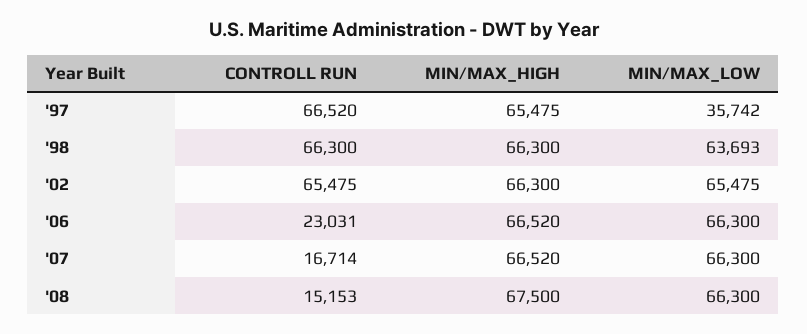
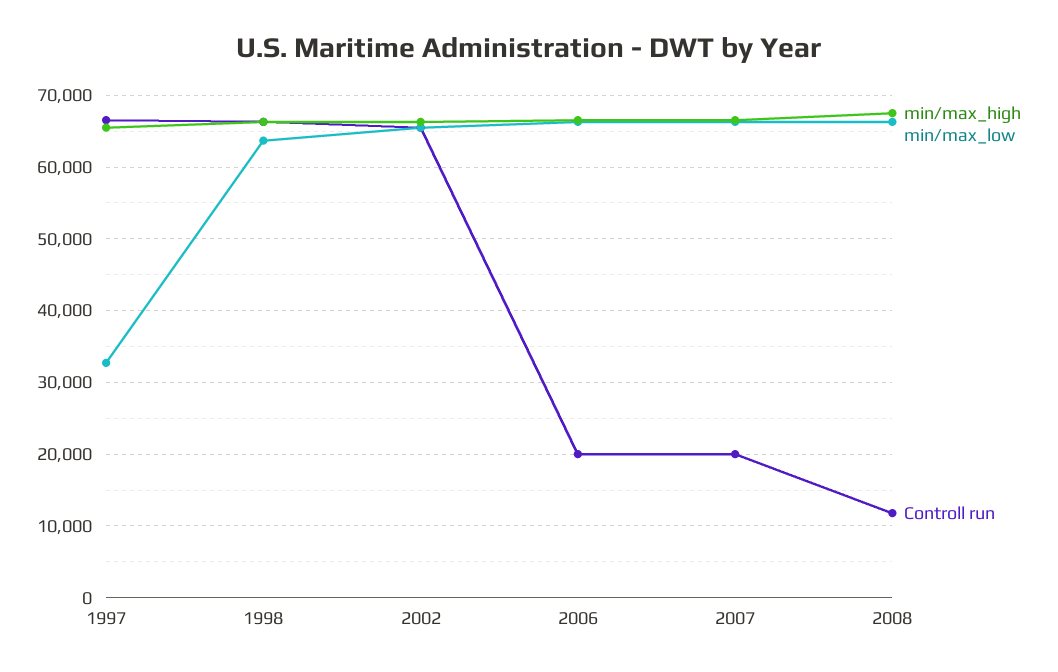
  {
    "CONTROLL RUN": {
      "'97": 66520,
      "'98": 66300,
      "'02": 65475,
-     "'06": 23031,
+     "'06": 20000,
-     "'07": 16714,
+     "'07": 20000,
-     "'08": 15153
+     "'08": 12000
    },
    "MIN/MAX_HIGH": {
      "'97": 65475,
      "'98": 66300,
      "'02": 66300,
      "'06": 66520,
      "'07": 66520,
      "'08": 67500
    },
    "MIN/MAX_LOW": {
-     "'97": 35742,
+     "'97": 33000,
      "'98": 63693,
      "'02": 65475,
      "'06": 66300,
      "'07": 66300,
      "'08": 66300
    }
  }

